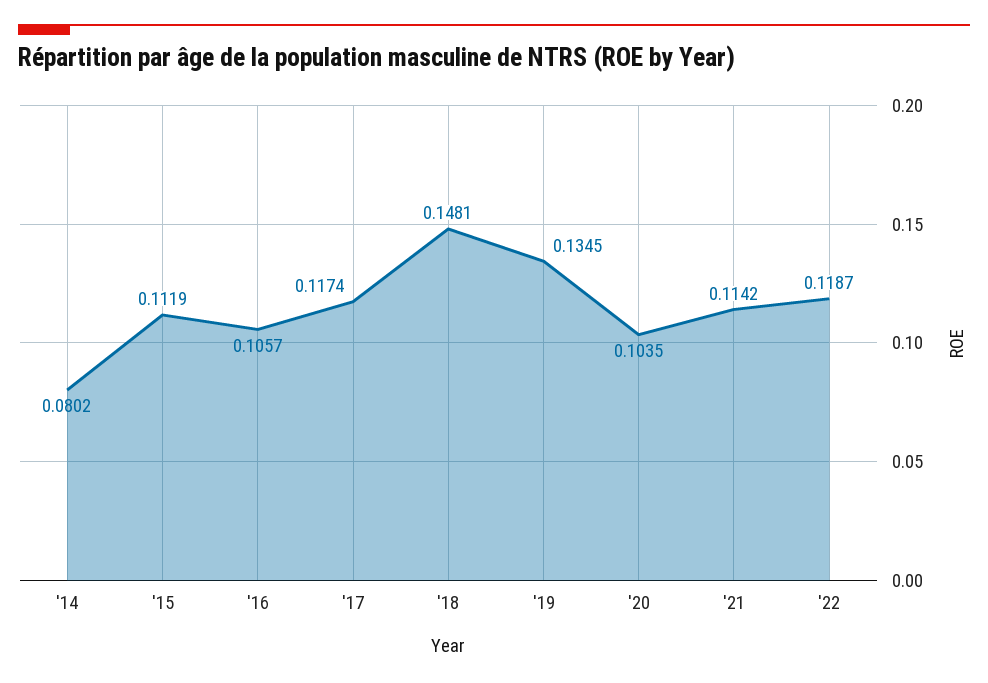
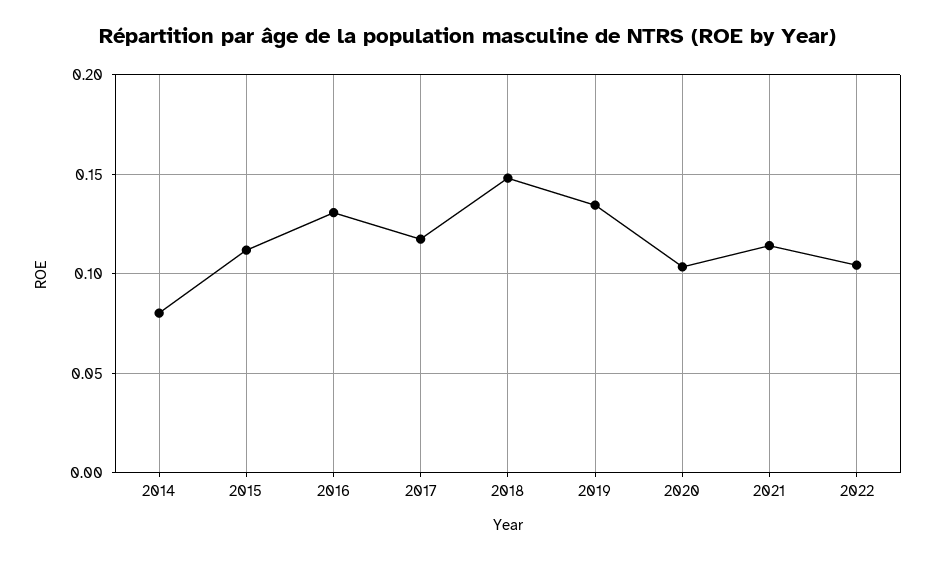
  {
    "'14": 0.0802,
    "'15": 0.1119,
-   "'16": 0.1057,
+   "'16": 0.13,
    "'17": 0.1174,
    "'18": 0.1481,
    "'19": 0.1345,
    "'20": 0.1035,
    "'21": 0.1142,
-   "'22": 0.1187
+   "'22": 0.105
  }

